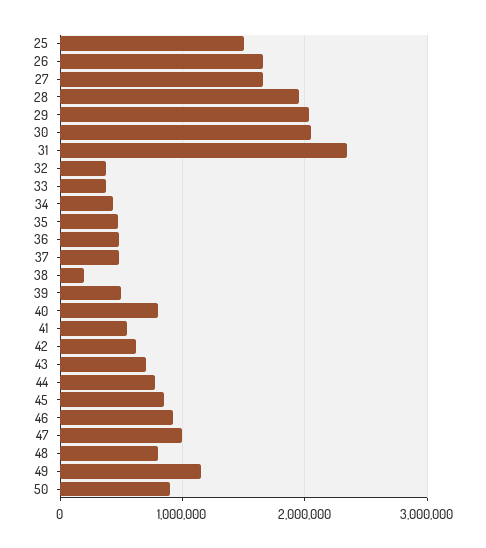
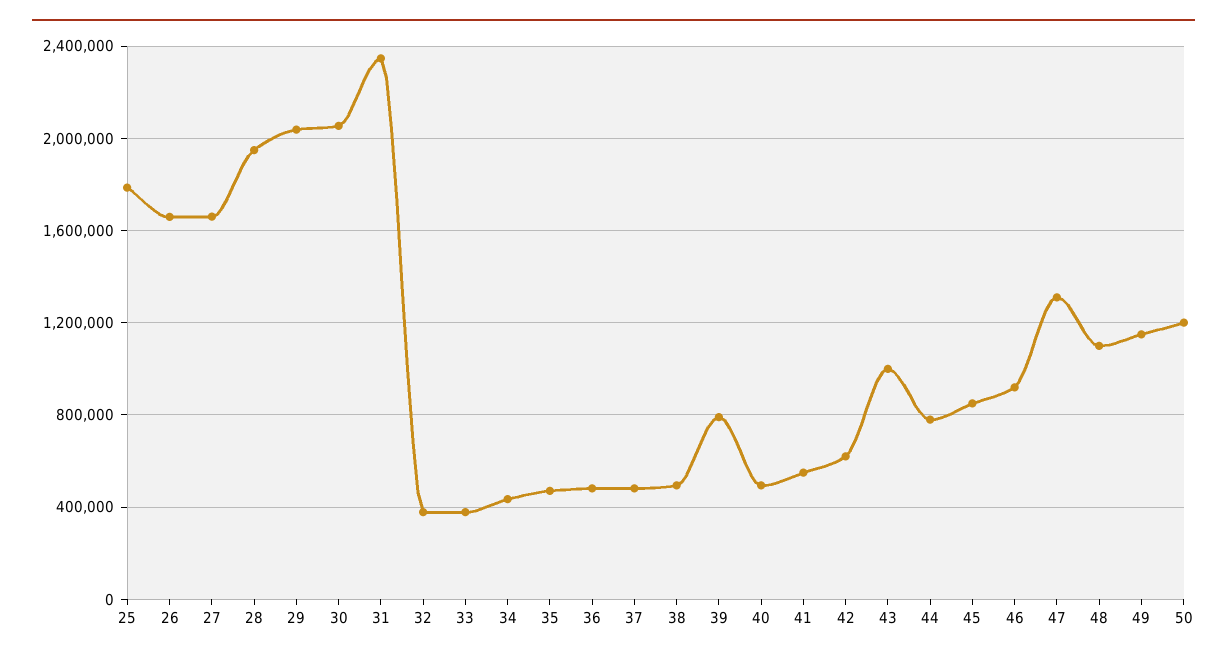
  {
-   "25": 1500000,
+   "25": 1800000,
    "26": 1650000,
    "27": 1650000,
    "28": 1950000,
    "29": 2050000,
    "30": 2050000,
    "31": 2350000,
    "32": 400000,
    "33": 400000,
    "34": 450000,
    "35": 450000,
    "36": 500000,
    "37": 500000,
-   "38": 200000,
+   "38": 500000,
-   "39": 500000,
+   "39": 800000,
-   "40": 800000,
+   "40": 500000,
    "41": 550000,
    "42": 600000,
-   "43": 700000,
+   "43": 1000000,
    "44": 800000,
    "45": 850000,
    "46": 900000,
-   "47": 1000000,
+   "47": 1300000,
-   "48": 800000,
+   "48": 1100000,
    "49": 1150000,
-   "50": 900000
+   "50": 1200000
  }

